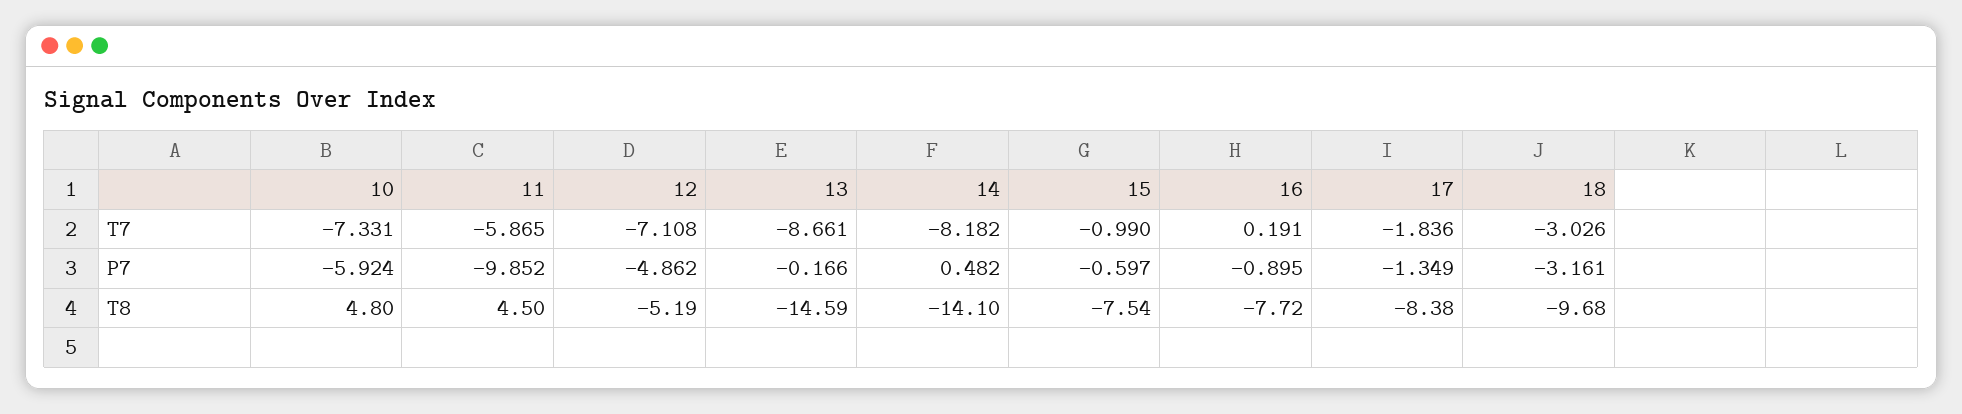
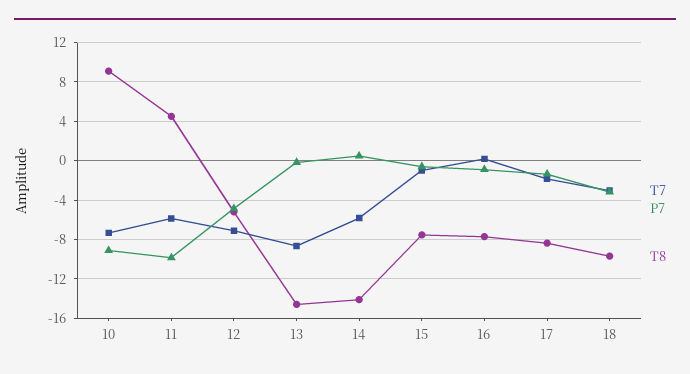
  {
    "T7": {
      "10": -7.331,
      "11": -5.865,
      "12": -7.108,
      "13": -8.661,
-     "14": -8.182,
+     "14": -6,
      "15": -0.99,
      "16": 0.191,
      "17": -1.836,
      "18": -3.026
    },
    "P7": {
-     "10": -5.924,
+     "10": -9,
      "11": -9.852,
      "12": -4.862,
      "13": -0.166,
      "14": 0.482,
      "15": -0.597,
      "16": -0.895,
      "17": -1.349,
      "18": -3.161
    },
    "T8": {
-     "10": 4.8,
+     "10": 9,
      "11": 4.5,
      "12": -5.19,
      "13": -14.59,
      "14": -14.1,
      "15": -7.54,
      "16": -7.72,
      "17": -8.38,
      "18": -9.68
    }
  }

